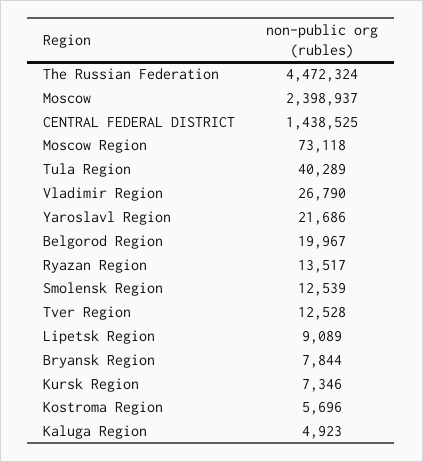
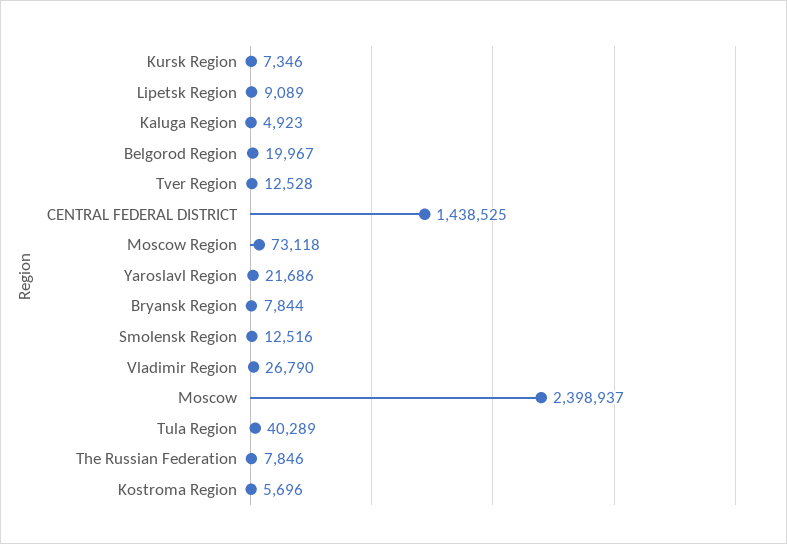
  {
-   "The Russian Federation": 4472324,
+   "The Russian Federation": 7846,
    "Moscow": 2398937,
    "CENTRAL FEDERAL DISTRICT": 1438525,
    "Moscow Region": 73118,
    "Tula Region": 40289,
    "Vladimir Region": 26790,
    "Yaroslavl Region": 21686,
    "Belgorod Region": 19967,
-   "Ryazan Region": 13517,
-   "Smolensk Region": 12539,
+   "Smolensk Region": 12516,
    "Tver Region": 12528,
    "Lipetsk Region": 9089,
    "Bryansk Region": 7844,
    "Kursk Region": 7346,
    "Kostroma Region": 5696,
    "Kaluga Region": 4923
  }

